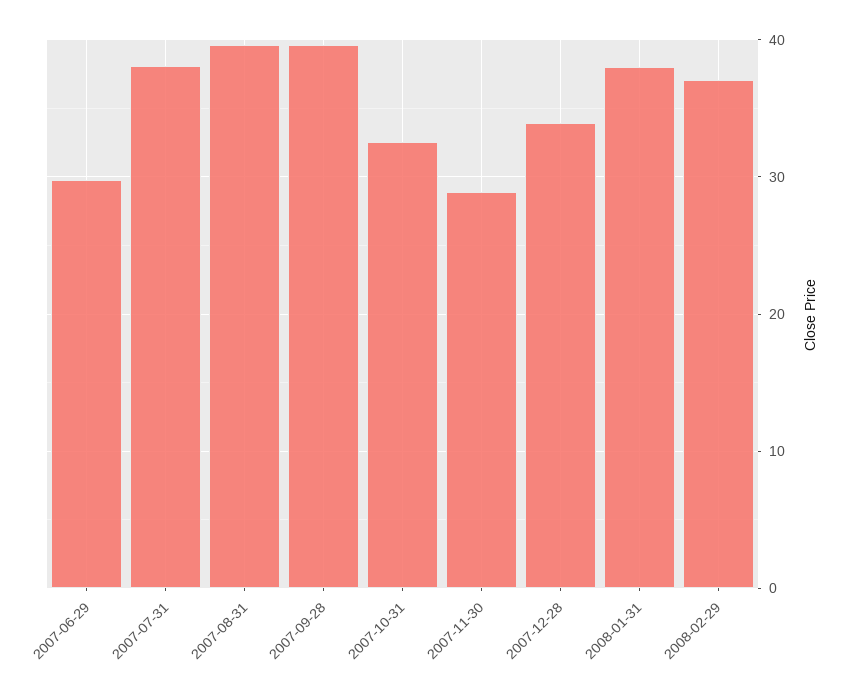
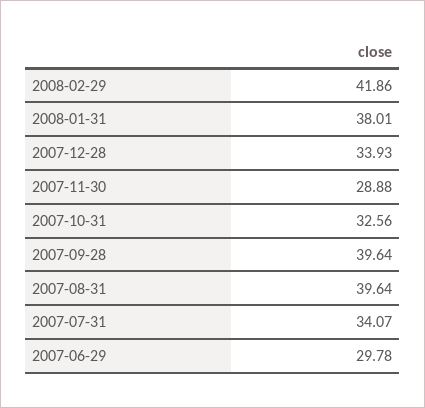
  {
    "2007-06-29": 29.78,
-   "2007-07-31": 38,
+   "2007-07-31": 34.07,
    "2007-08-31": 39.64,
    "2007-09-28": 39.64,
    "2007-10-31": 32.56,
    "2007-11-30": 28.88,
    "2007-12-28": 33.93,
    "2008-01-31": 38.01,
-   "2008-02-29": 37
+   "2008-02-29": 41.86
  }

